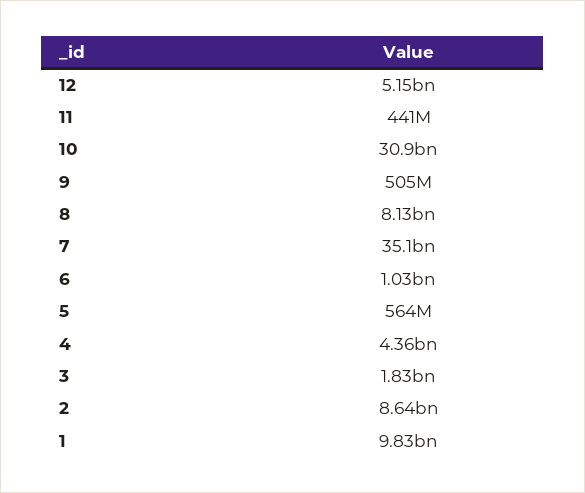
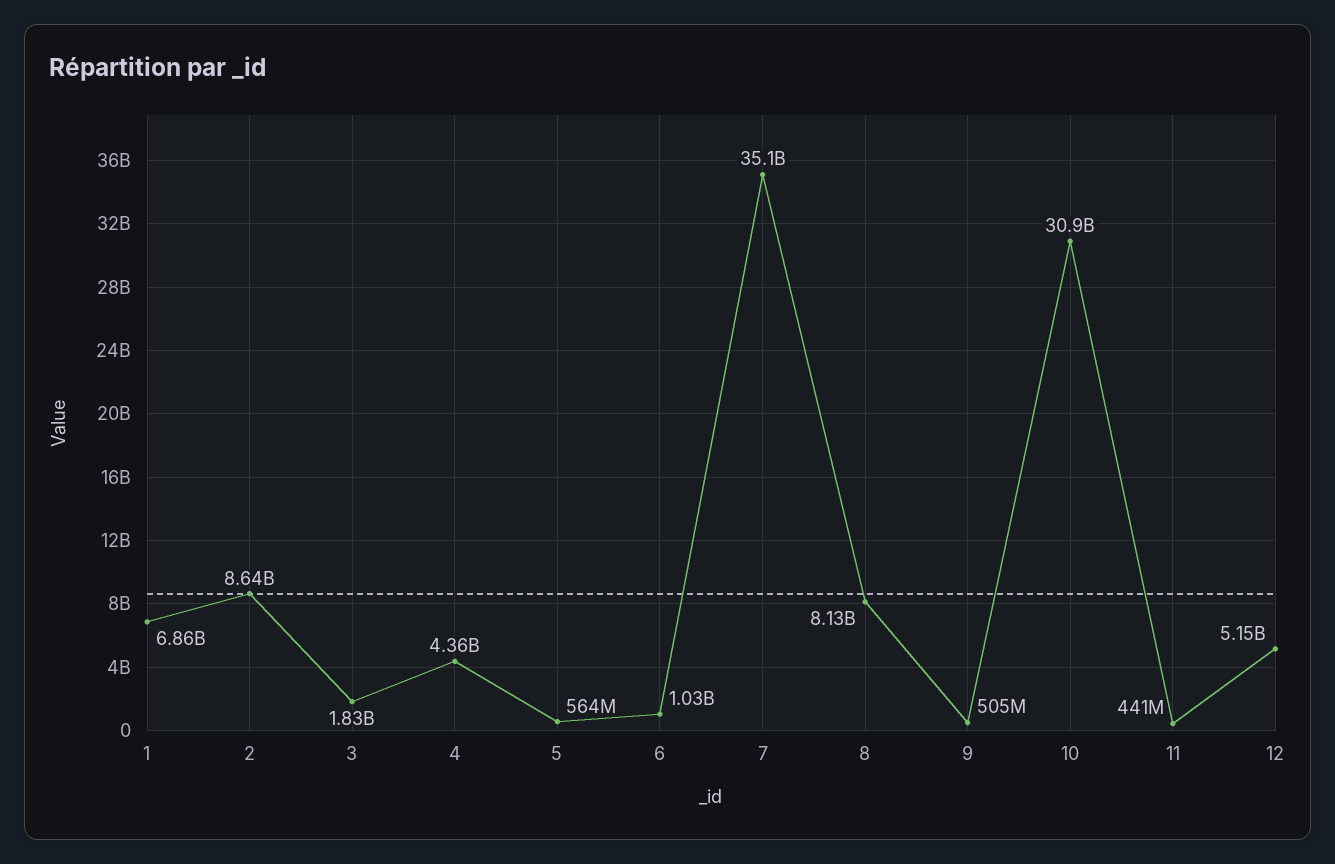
  {
    "12": 5150000000,
    "11": 441000000,
    "10": 30900000000,
    "9": 505000000,
    "8": 8130000000,
    "7": 35100000000,
    "6": 1030000000,
    "5": 564000000,
    "4": 4360000000,
    "3": 1830000000,
    "2": 8640000000,
-   "1": 9830000000
+   "1": 6860000000
  }

